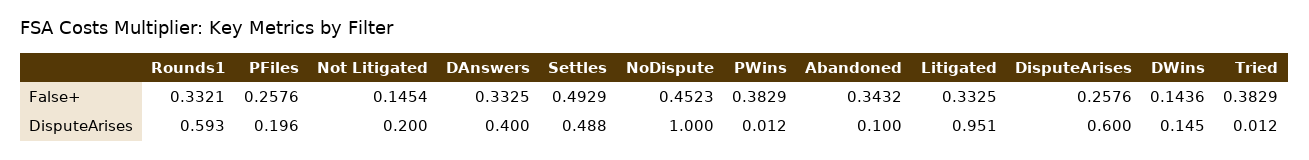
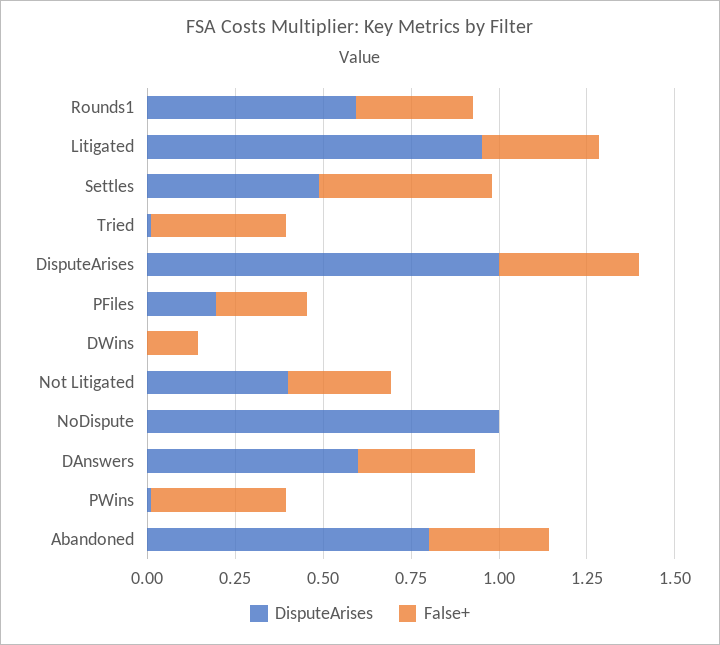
  {
    "False+": {
      "Rounds1": 0.3321,
      "PFiles": 0.2576,
-     "Not Litigated": 0.1454,
+     "Not Litigated": 0.3,
      "DAnswers": 0.3325,
      "Settles": 0.4929,
-     "NoDispute": 0.4523,
+     "NoDispute": 0,
      "PWins": 0.3829,
      "Abandoned": 0.3432,
      "Litigated": 0.3325,
-     "DisputeArises": 0.2576,
+     "DisputeArises": 0.4,
      "DWins": 0.1436,
      "Tried": 0.3829
    },
    "DisputeArises": {
      "Rounds1": 0.593,
      "PFiles": 0.196,
-     "Not Litigated": 0.2,
+     "Not Litigated": 0.4,
-     "DAnswers": 0.4,
+     "DAnswers": 0.6,
      "Settles": 0.488,
      "NoDispute": 1,
      "PWins": 0.012,
-     "Abandoned": 0.1,
+     "Abandoned": 0.8,
      "Litigated": 0.951,
-     "DisputeArises": 0.6,
+     "DisputeArises": 1,
-     "DWins": 0.145,
+     "DWins": 0,
      "Tried": 0.012
    }
  }

